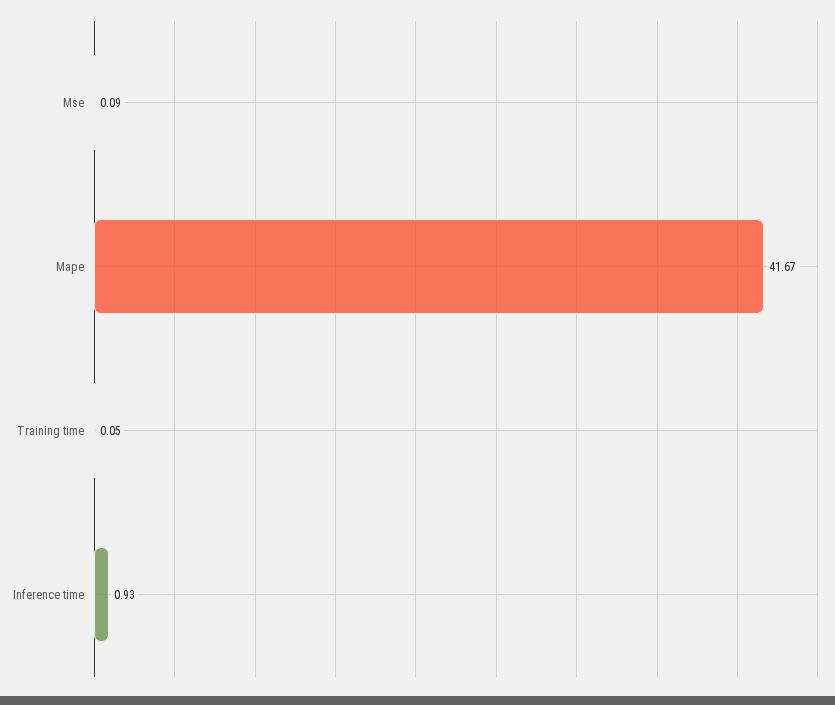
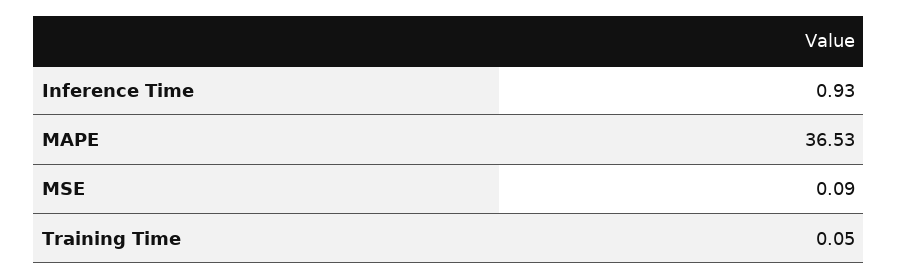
  {
    "Mse": 0.09,
-   "Mape": 41.67,
+   "Mape": 36.53,
    "Training time": 0.05,
    "Inference time": 0.93
  }

